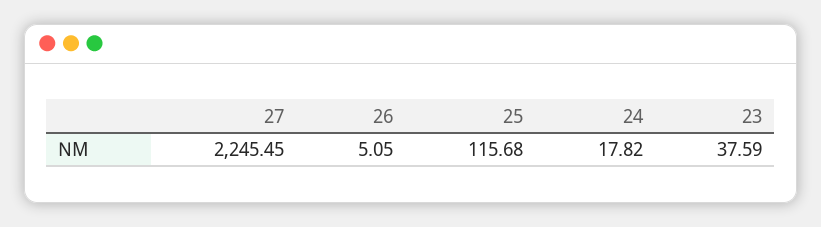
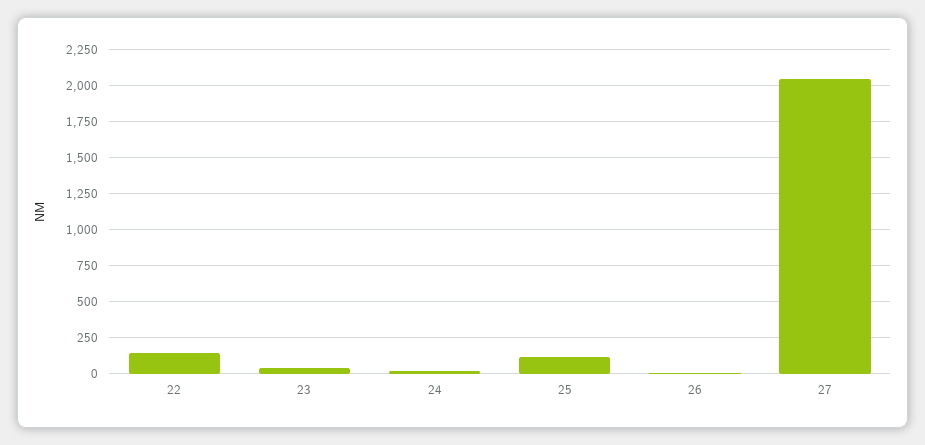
  {
-   "27": 2245.45,
+   "27": 2050,
    "26": 5.05,
    "25": 115.68,
    "24": 17.82,
-   "23": 37.59
+   "23": 37.59,
+   "22": 150
  }

